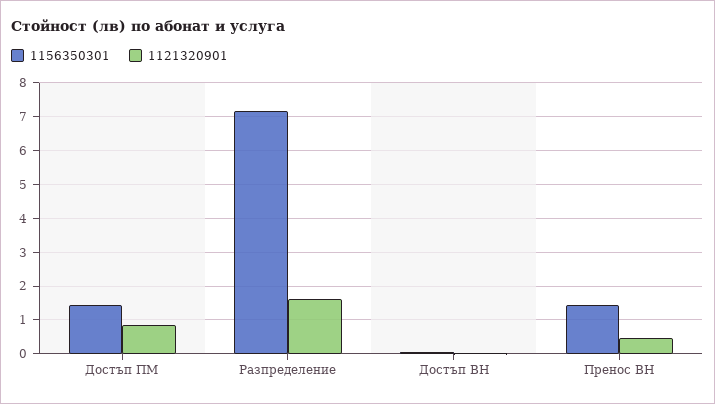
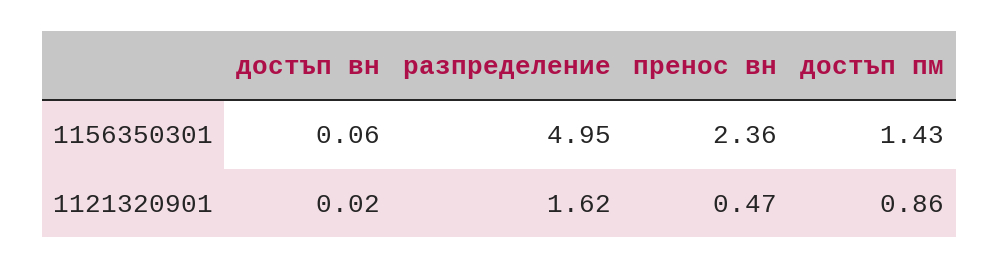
  {
    "1156350301": {
      "Достъп ПМ": 1.43,
-     "Разпределение": 7.2,
+     "Разпределение": 4.95,
      "Достъп ВН": 0.06,
-     "Пренос ВН": 1.4
+     "Пренос ВН": 2.36
    },
    "1121320901": {
      "Достъп ПМ": 0.86,
      "Разпределение": 1.62,
      "Достъп ВН": 0.02,
      "Пренос ВН": 0.47
    }
  }

